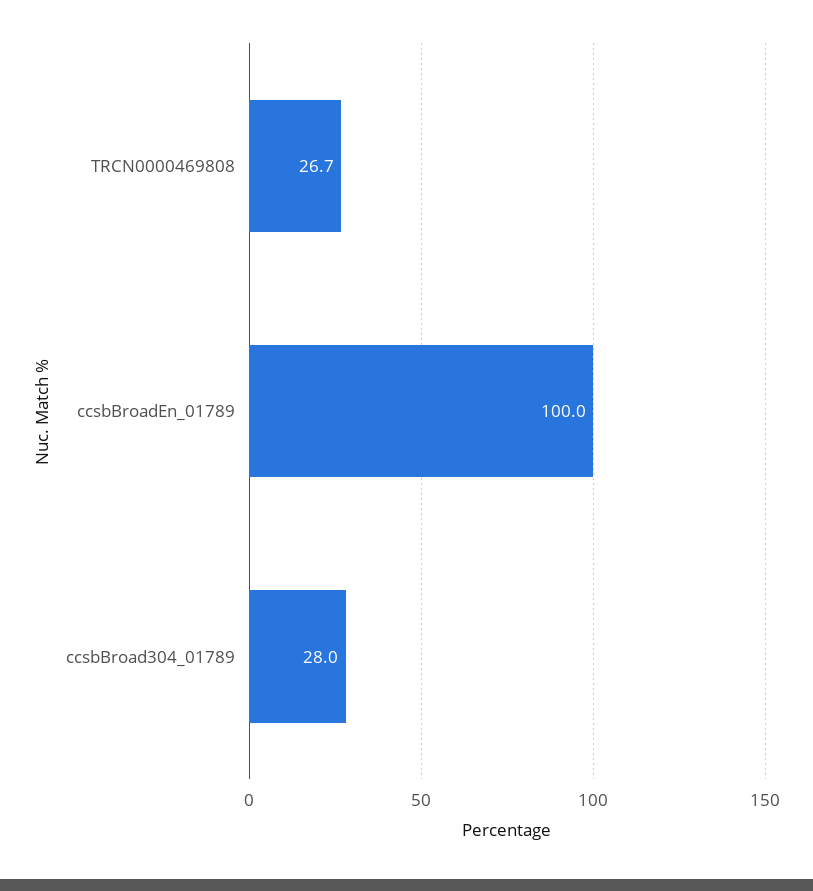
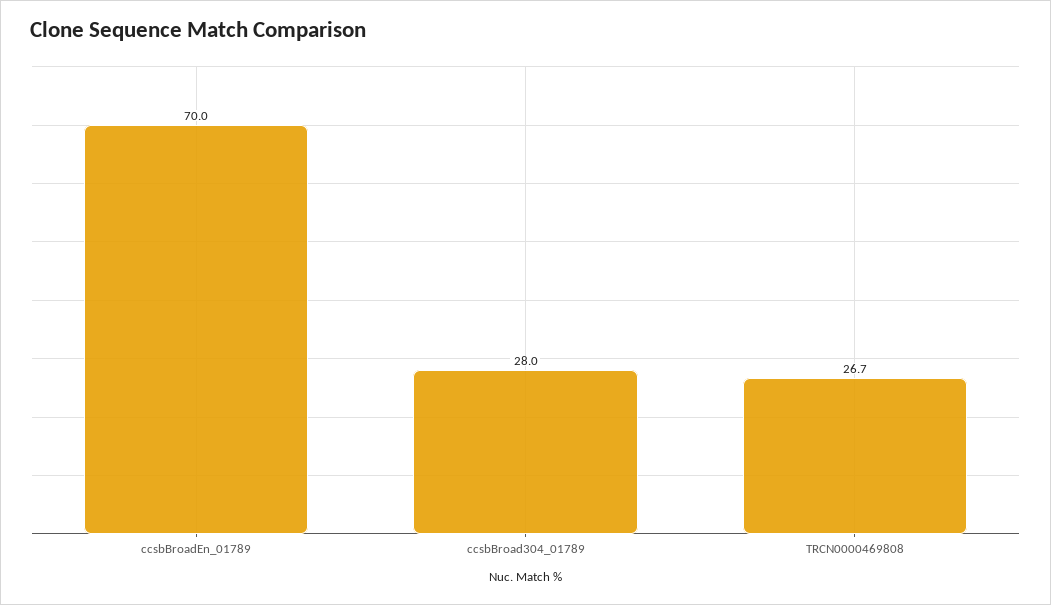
  {
    "TRCN0000469808": 26.7,
-   "ccsbBroadEn_01789": 100,
+   "ccsbBroadEn_01789": 70,
    "ccsbBroad304_01789": 28
  }

